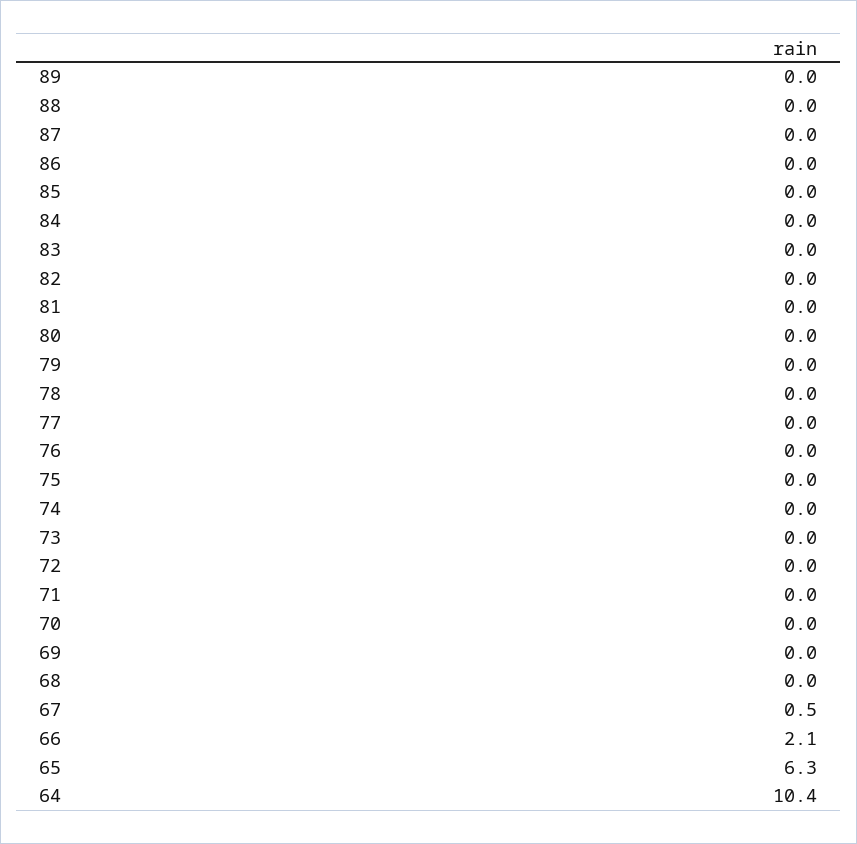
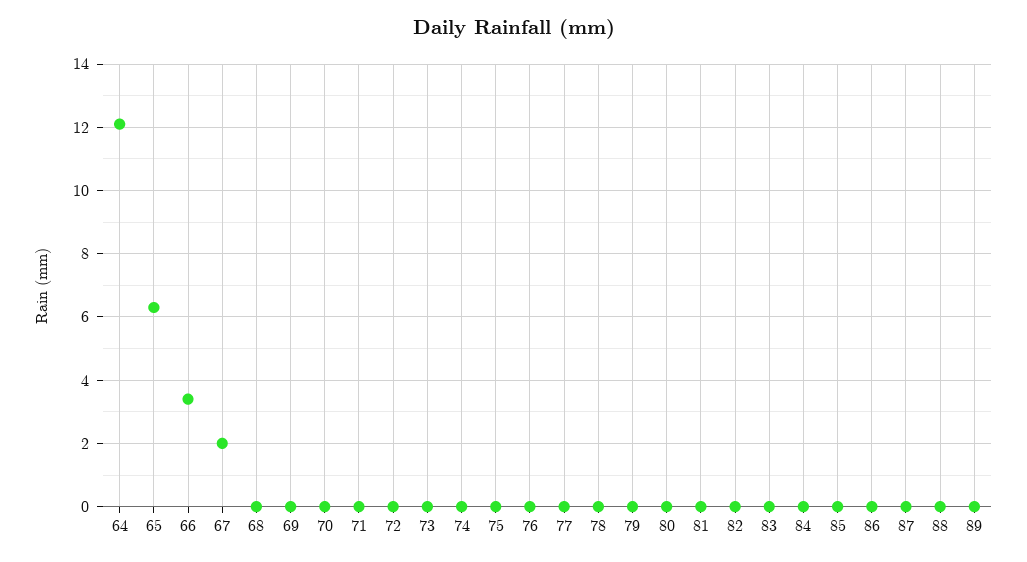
  {
    "89": 0,
    "88": 0,
    "87": 0,
    "86": 0,
    "85": 0,
    "84": 0,
    "83": 0,
    "82": 0,
    "81": 0,
    "80": 0,
    "79": 0,
    "78": 0,
    "77": 0,
    "76": 0,
    "75": 0,
    "74": 0,
    "73": 0,
    "72": 0,
    "71": 0,
    "70": 0,
    "69": 0,
    "68": 0,
-   "67": 0.5,
+   "67": 2,
-   "66": 2.1,
+   "66": 3.5,
    "65": 6.3,
-   "64": 10.4
+   "64": 12
  }

